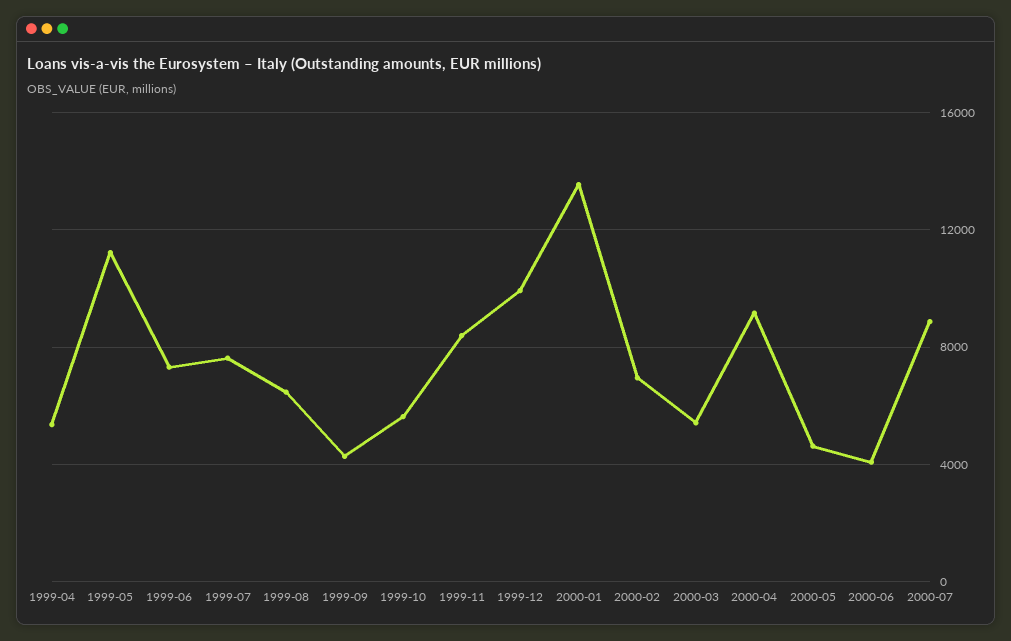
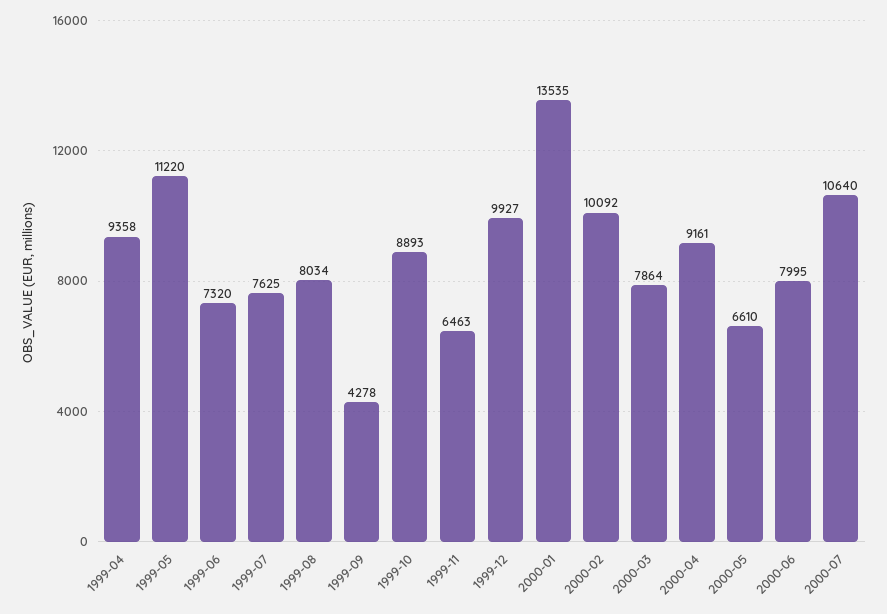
  {
-   "1999-04": 5500,
+   "1999-04": 9358,
    "1999-05": 11220,
    "1999-06": 7320,
    "1999-07": 7625,
-   "1999-08": 6500,
+   "1999-08": 8034,
    "1999-09": 4278,
-   "1999-10": 5500,
+   "1999-10": 8893,
-   "1999-11": 8500,
+   "1999-11": 6463,
    "1999-12": 9927,
    "2000-01": 13535,
-   "2000-02": 7000,
+   "2000-02": 10092,
-   "2000-03": 5500,
+   "2000-03": 7864,
    "2000-04": 9161,
-   "2000-05": 4500,
+   "2000-05": 6610,
-   "2000-06": 4000,
+   "2000-06": 7995,
-   "2000-07": 9000
+   "2000-07": 10640
  }

